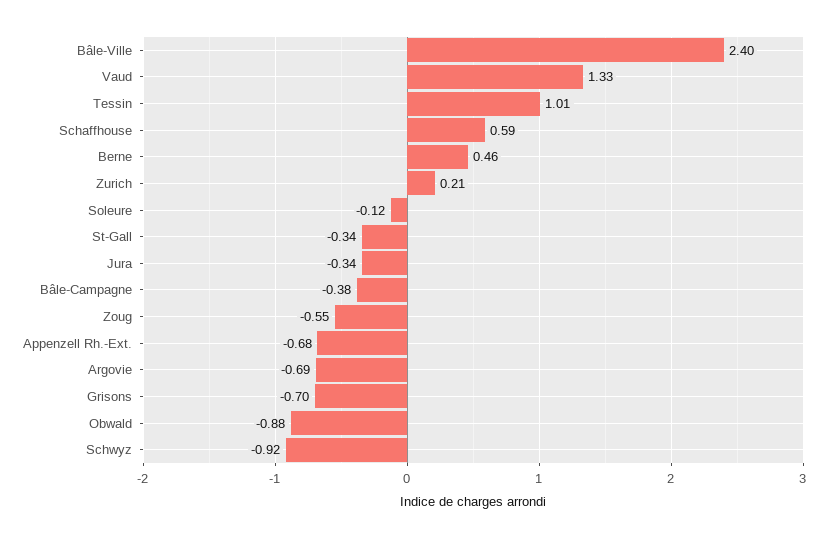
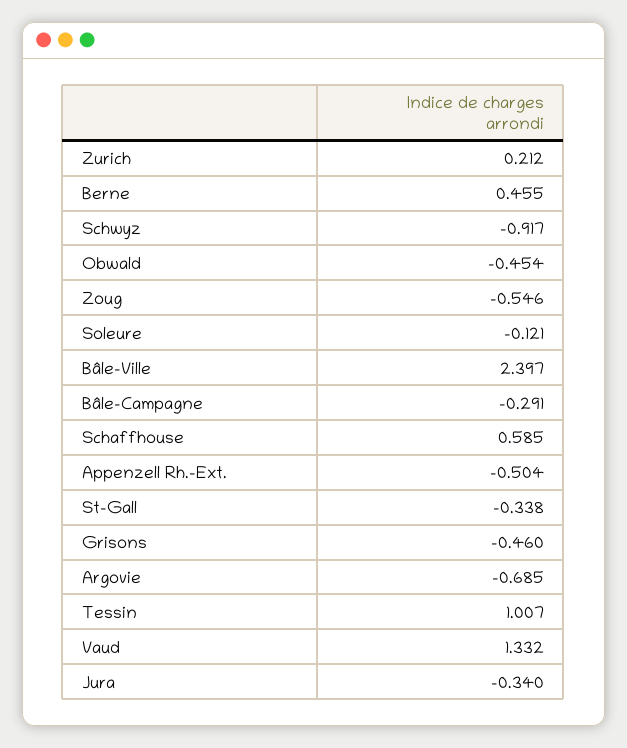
  {
    "Bâle-Ville": 2.397,
    "Vaud": 1.332,
    "Tessin": 1.007,
    "Schaffhouse": 0.585,
    "Berne": 0.455,
    "Zurich": 0.212,
    "Soleure": -0.121,
    "St-Gall": -0.338,
    "Jura": -0.34,
-   "Bâle-Campagne": -0.38,
+   "Bâle-Campagne": -0.291,
    "Zoug": -0.546,
-   "Appenzell Rh.-Ext.": -0.68,
+   "Appenzell Rh.-Ext.": -0.504,
    "Argovie": -0.685,
-   "Grisons": -0.7,
+   "Grisons": -0.46,
-   "Obwald": -0.88,
+   "Obwald": -0.454,
    "Schwyz": -0.917
  }

